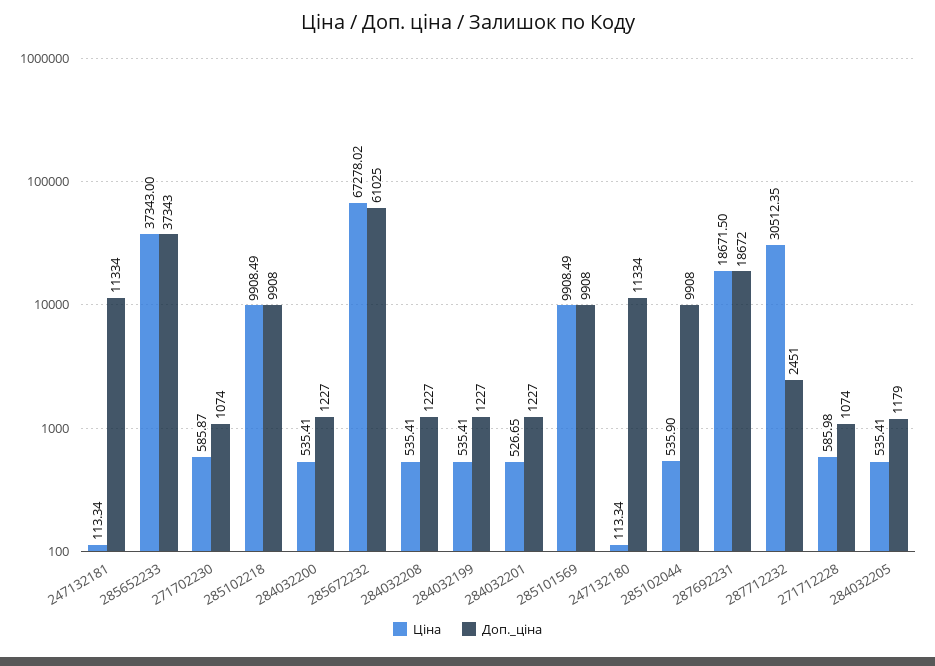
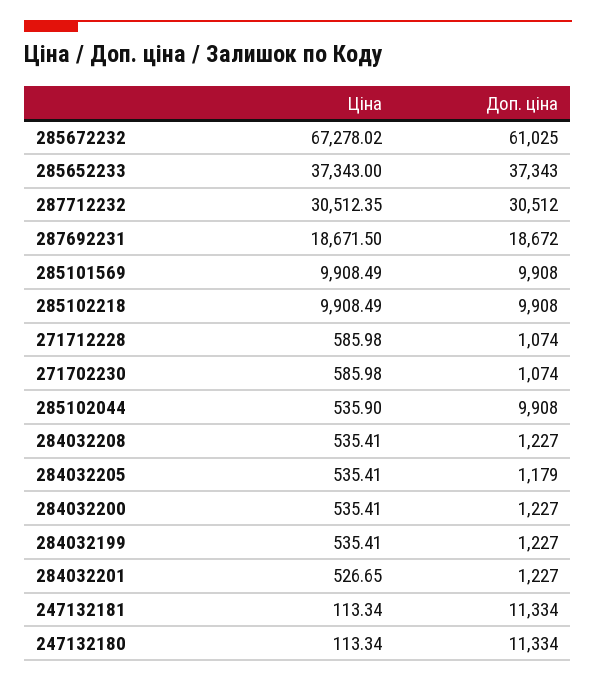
  {
    "Ціна": {
      "247132181": 113.34,
      "285652233": 37343,
-     "271702230": 585.87,
+     "271702230": 585.98,
      "285102218": 9908.49,
      "284032200": 535.41,
      "285672232": 67278.02,
      "284032208": 535.41,
      "284032199": 535.41,
      "284032201": 526.65,
      "285101569": 9908.49,
      "247132180": 113.34,
      "285102044": 535.9,
      "287692231": 18671.5,
      "287712232": 30512.35,
      "271712228": 585.98,
      "284032205": 535.41
    },
    "Доп._ціна": {
      "247132181": 11334,
      "285652233": 37343,
      "271702230": 1074,
      "285102218": 9908,
      "284032200": 1227,
      "285672232": 61025,
      "284032208": 1227,
      "284032199": 1227,
      "284032201": 1227,
      "285101569": 9908,
      "247132180": 11334,
      "285102044": 9908,
      "287692231": 18672,
-     "287712232": 2451,
+     "287712232": 30512,
      "271712228": 1074,
      "284032205": 1179
    }
  }

